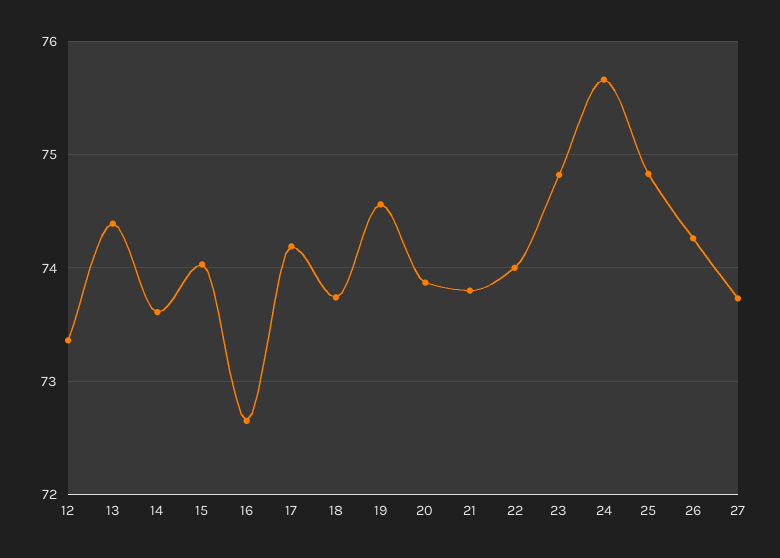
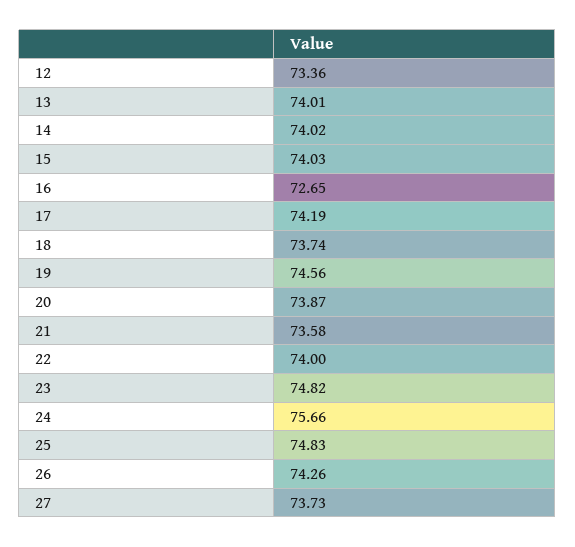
  {
    "12": 73.36,
-   "13": 74.4,
+   "13": 74.01,
-   "14": 73.6,
+   "14": 74.02,
    "15": 74.03,
    "16": 72.65,
    "17": 74.19,
    "18": 73.74,
    "19": 74.56,
    "20": 73.87,
-   "21": 73.8,
+   "21": 73.58,
    "22": 74,
    "23": 74.82,
    "24": 75.66,
    "25": 74.83,
    "26": 74.26,
    "27": 73.73
  }

